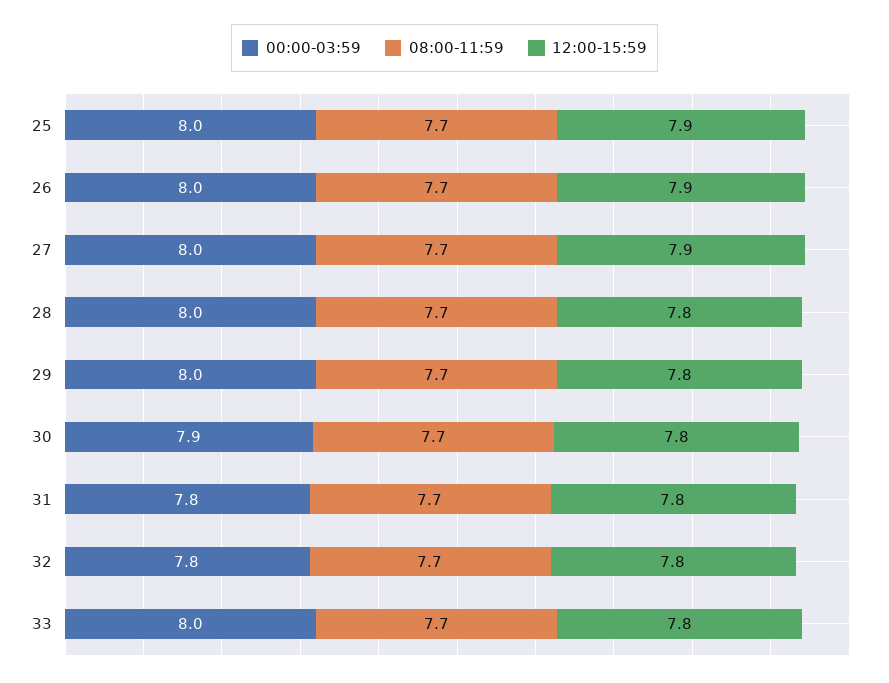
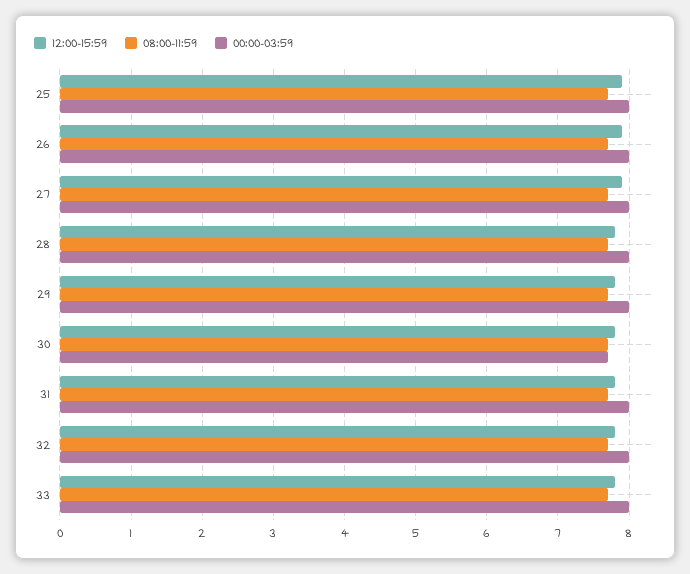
  {
    "00:00-03:59": {
      "25": 8,
      "26": 8,
      "27": 8,
      "28": 8,
      "29": 8,
-     "30": 7.9,
+     "30": 7.7,
-     "31": 7.8,
+     "31": 8,
-     "32": 7.8,
+     "32": 8,
      "33": 8
    },
    "08:00-11:59": {
      "25": 7.7,
      "26": 7.7,
      "27": 7.7,
      "28": 7.7,
      "29": 7.7,
      "30": 7.7,
      "31": 7.7,
      "32": 7.7,
      "33": 7.7
    },
    "12:00-15:59": {
      "25": 7.9,
      "26": 7.9,
      "27": 7.9,
      "28": 7.8,
      "29": 7.8,
      "30": 7.8,
      "31": 7.8,
      "32": 7.8,
      "33": 7.8
    }
  }

